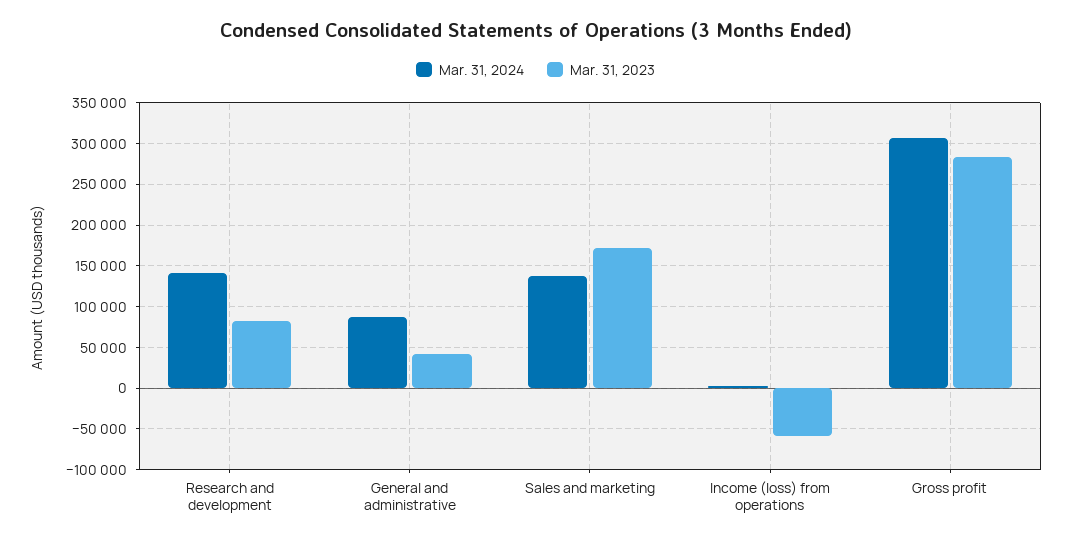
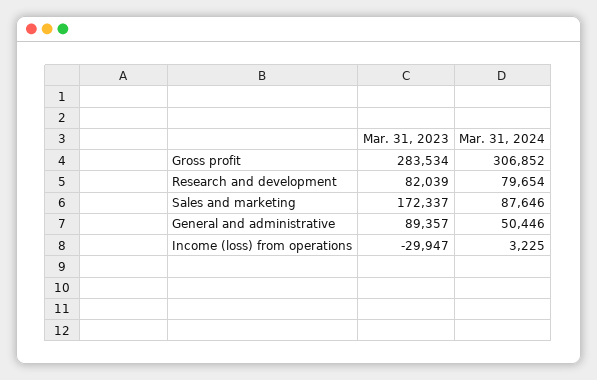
  {
    "Mar. 31, 2024": {
-     "Research and development": 140000,
+     "Research and development": 79654,
-     "General and administrative": 90000,
+     "General and administrative": 50446,
-     "Sales and marketing": 140000,
+     "Sales and marketing": 87646,
      "Income (loss) from operations": 3225,
      "Gross profit": 306852
    },
    "Mar. 31, 2023": {
      "Research and development": 82039,
-     "General and administrative": 40000,
+     "General and administrative": 89357,
      "Sales and marketing": 172337,
-     "Income (loss) from operations": -60000,
+     "Income (loss) from operations": -29947,
      "Gross profit": 283534
    }
  }

